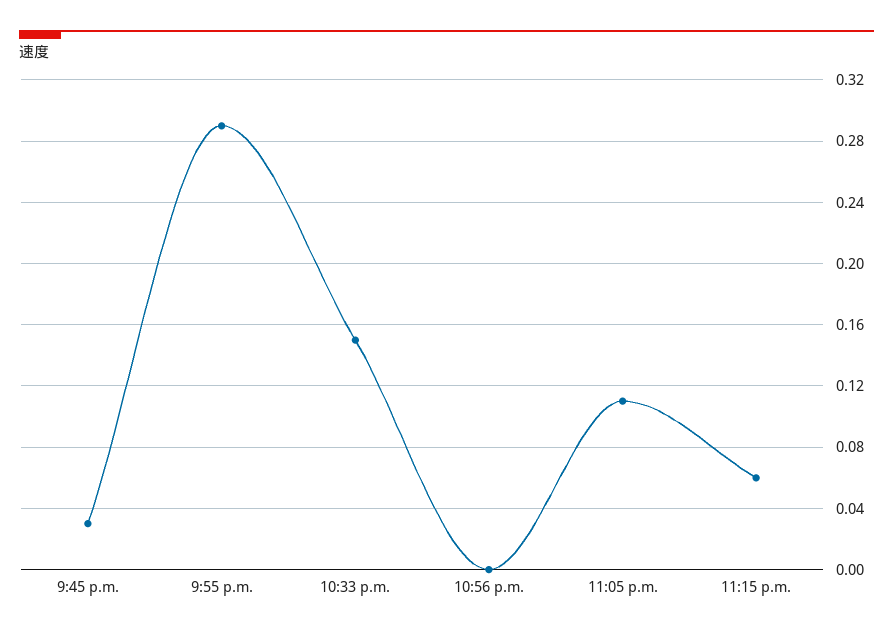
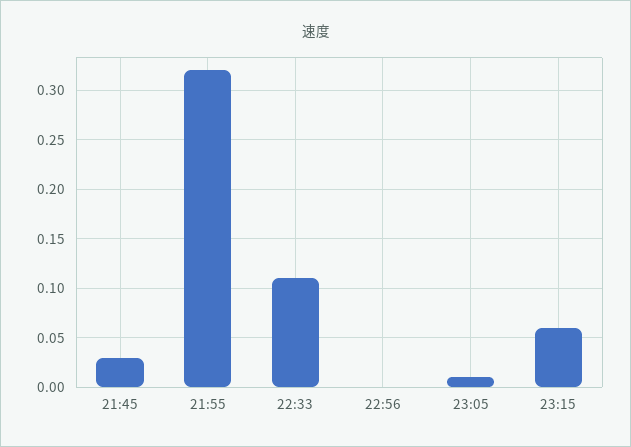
  {
    "9:45 p.m.": 0.03,
-   "9:55 p.m.": 0.29,
+   "9:55 p.m.": 0.32,
-   "10:33 p.m.": 0.15,
+   "10:33 p.m.": 0.11,
    "10:56 p.m.": 0,
-   "11:05 p.m.": 0.11,
+   "11:05 p.m.": 0.01,
    "11:15 p.m.": 0.06
  }

